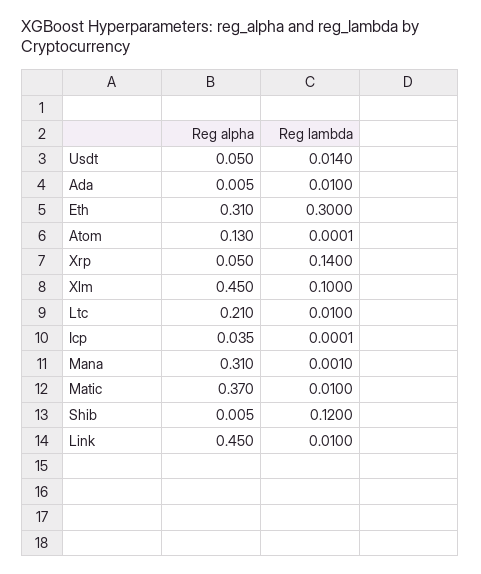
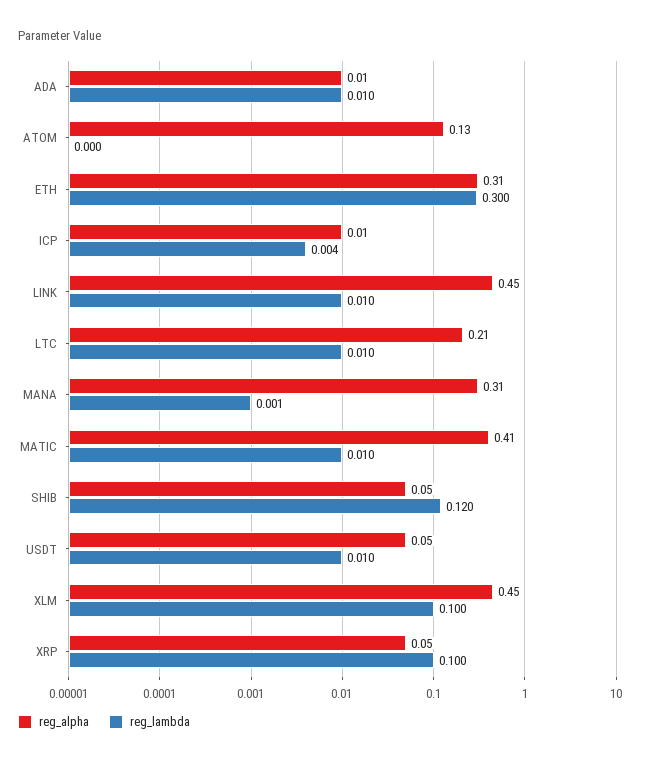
  {
    "Reg alpha": {
      "Usdt": 0.05,
      "Ada": 0.005,
      "Eth": 0.31,
      "Atom": 0.13,
      "Xrp": 0.05,
      "Xlm": 0.45,
      "Ltc": 0.21,
-     "Icp": 0.035,
+     "Icp": 0.01,
      "Mana": 0.31,
-     "Matic": 0.37,
+     "Matic": 0.41,
-     "Shib": 0.005,
+     "Shib": 0.05,
      "Link": 0.45
    },
    "Reg lambda": {
-     "Usdt": 0.014,
+     "Usdt": 0.01,
      "Ada": 0.01,
      "Eth": 0.3,
      "Atom": 0.0001,
-     "Xrp": 0.14,
+     "Xrp": 0.1,
      "Xlm": 0.1,
      "Ltc": 0.01,
-     "Icp": 0.0001,
+     "Icp": 0.004,
      "Mana": 0.001,
      "Matic": 0.01,
      "Shib": 0.12,
      "Link": 0.01
    }
  }

